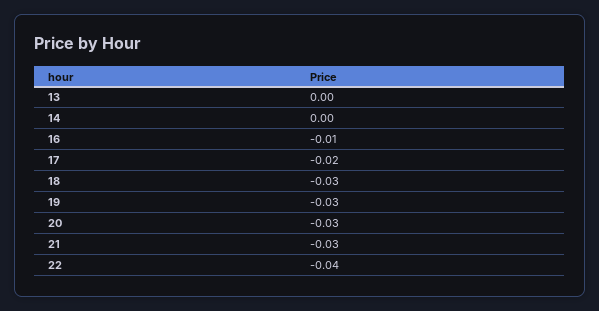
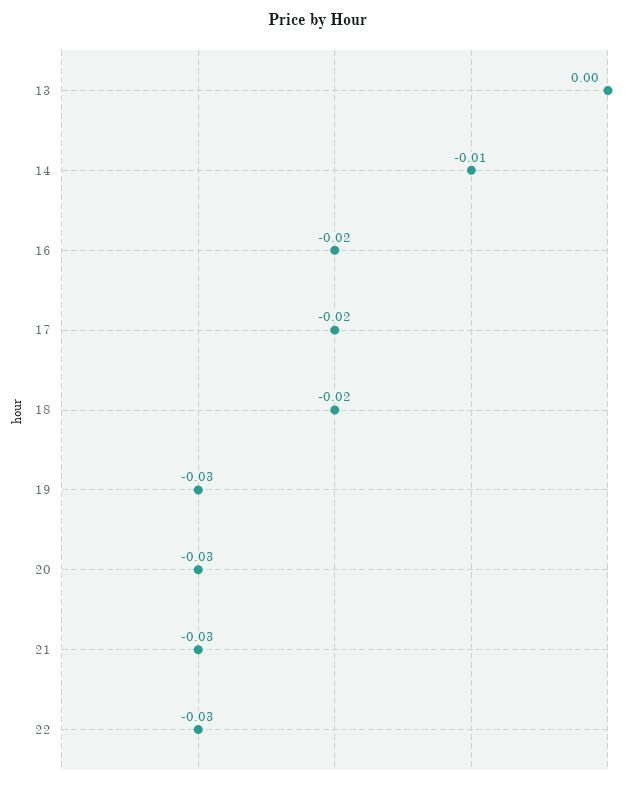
  {
    "13": 0,
-   "14": 0,
+   "14": -0.01,
-   "16": -0.01,
+   "16": -0.02,
    "17": -0.02,
-   "18": -0.03,
+   "18": -0.02,
    "19": -0.03,
    "20": -0.03,
    "21": -0.03,
-   "22": -0.04
+   "22": -0.03
  }

